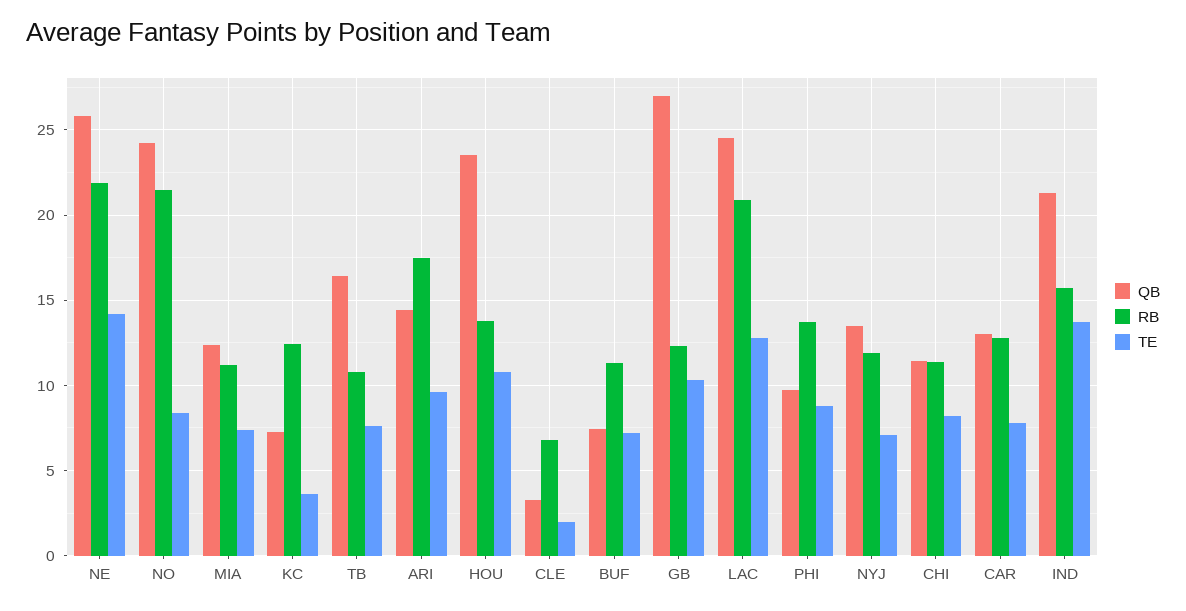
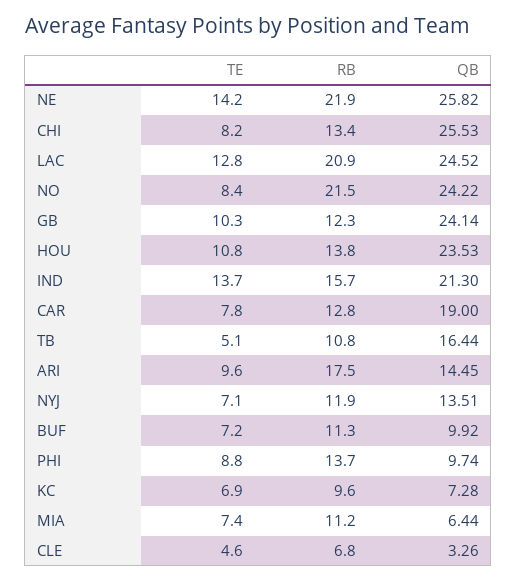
  {
    "QB": {
      "NE": 25.82,
      "NO": 24.22,
-     "MIA": 12.5,
+     "MIA": 6.44,
      "KC": 7.28,
      "TB": 16.44,
      "ARI": 14.45,
      "HOU": 23.53,
      "CLE": 3.26,
-     "BUF": 7.5,
+     "BUF": 9.92,
-     "GB": 27,
+     "GB": 24.14,
      "LAC": 24.52,
      "PHI": 9.74,
      "NYJ": 13.51,
-     "CHI": 11.5,
+     "CHI": 25.53,
-     "CAR": 13,
+     "CAR": 19,
      "IND": 21.3
    },
    "RB": {
      "NE": 21.9,
      "NO": 21.5,
      "MIA": 11.2,
-     "KC": 12.5,
+     "KC": 9.6,
      "TB": 10.8,
      "ARI": 17.5,
      "HOU": 13.8,
      "CLE": 6.8,
      "BUF": 11.3,
      "GB": 12.3,
      "LAC": 20.9,
      "PHI": 13.7,
      "NYJ": 11.9,
-     "CHI": 11.5,
+     "CHI": 13.4,
      "CAR": 12.8,
      "IND": 15.7
    },
    "TE": {
      "NE": 14.2,
      "NO": 8.4,
      "MIA": 7.4,
-     "KC": 3.5,
+     "KC": 6.9,
-     "TB": 7.5,
+     "TB": 5.1,
      "ARI": 9.6,
      "HOU": 10.8,
-     "CLE": 2,
+     "CLE": 4.6,
      "BUF": 7.2,
      "GB": 10.3,
      "LAC": 12.8,
      "PHI": 8.8,
      "NYJ": 7.1,
      "CHI": 8.2,
      "CAR": 7.8,
      "IND": 13.7
    }
  }

